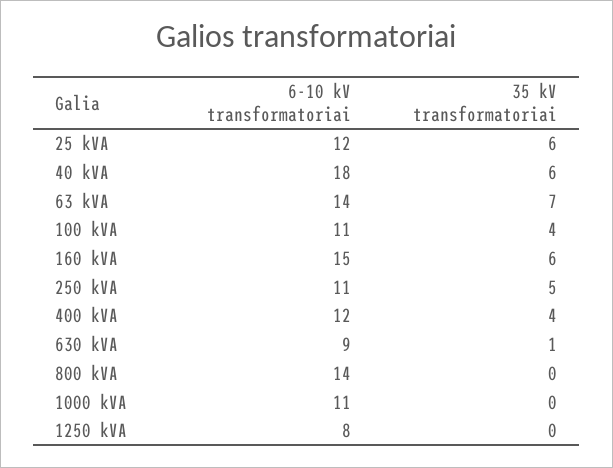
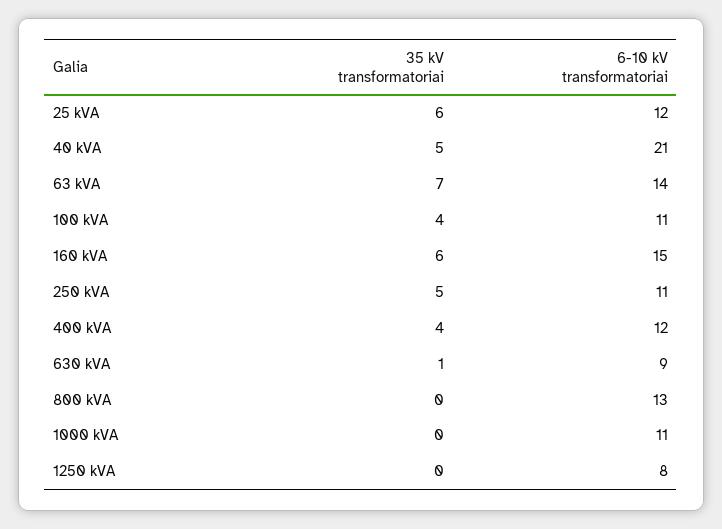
  {
    "6-10 kV transformatoriai": {
      "25 kVA": 12,
-     "40 kVA": 18,
+     "40 kVA": 21,
      "63 kVA": 14,
      "100 kVA": 11,
      "160 kVA": 15,
      "250 kVA": 11,
      "400 kVA": 12,
      "630 kVA": 9,
-     "800 kVA": 14,
+     "800 kVA": 13,
      "1000 kVA": 11,
      "1250 kVA": 8
    },
    "35 kV transformatoriai": {
      "25 kVA": 6,
-     "40 kVA": 6,
+     "40 kVA": 5,
      "63 kVA": 7,
      "100 kVA": 4,
      "160 kVA": 6,
      "250 kVA": 5,
      "400 kVA": 4,
      "630 kVA": 1,
      "800 kVA": 0,
      "1000 kVA": 0,
      "1250 kVA": 0
    }
  }

